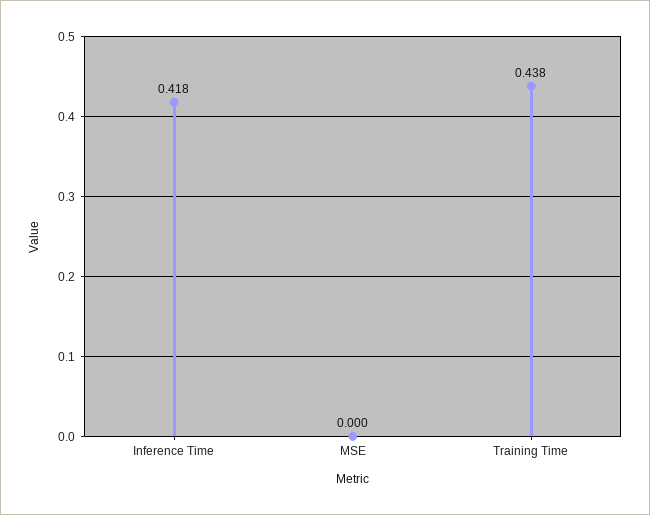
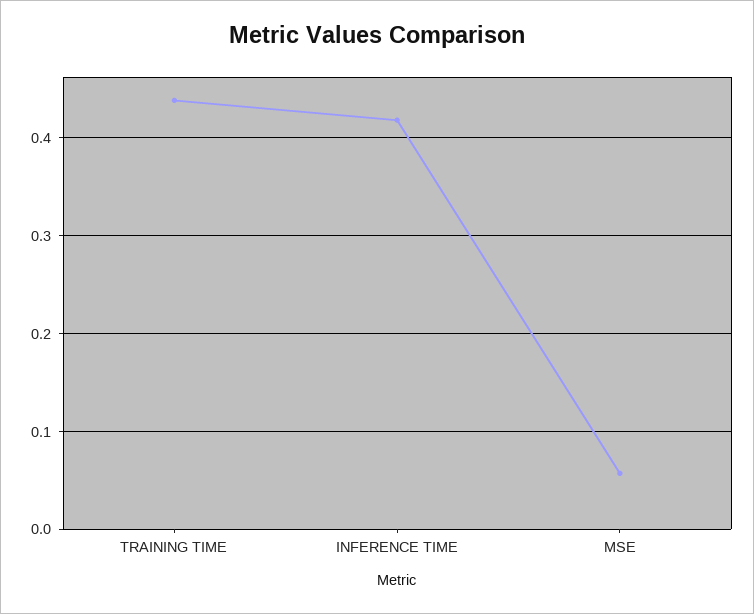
  {
    "Inference Time": 0.418,
-   "MSE": 0,
+   "MSE": 0.06,
    "Training Time": 0.438
  }

